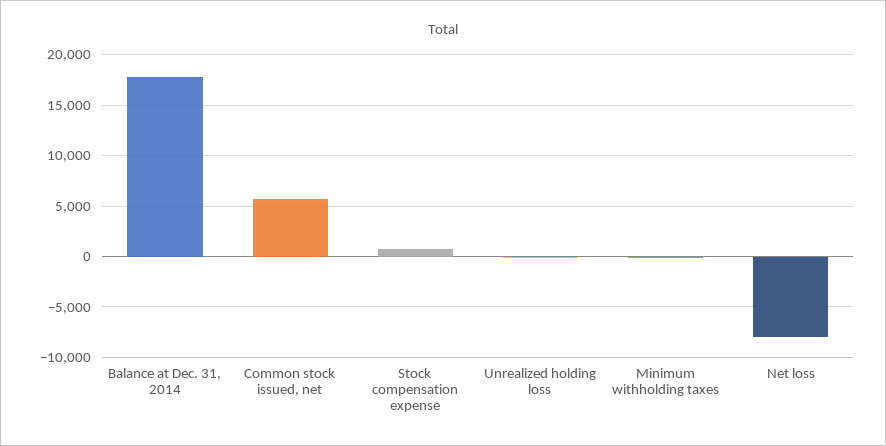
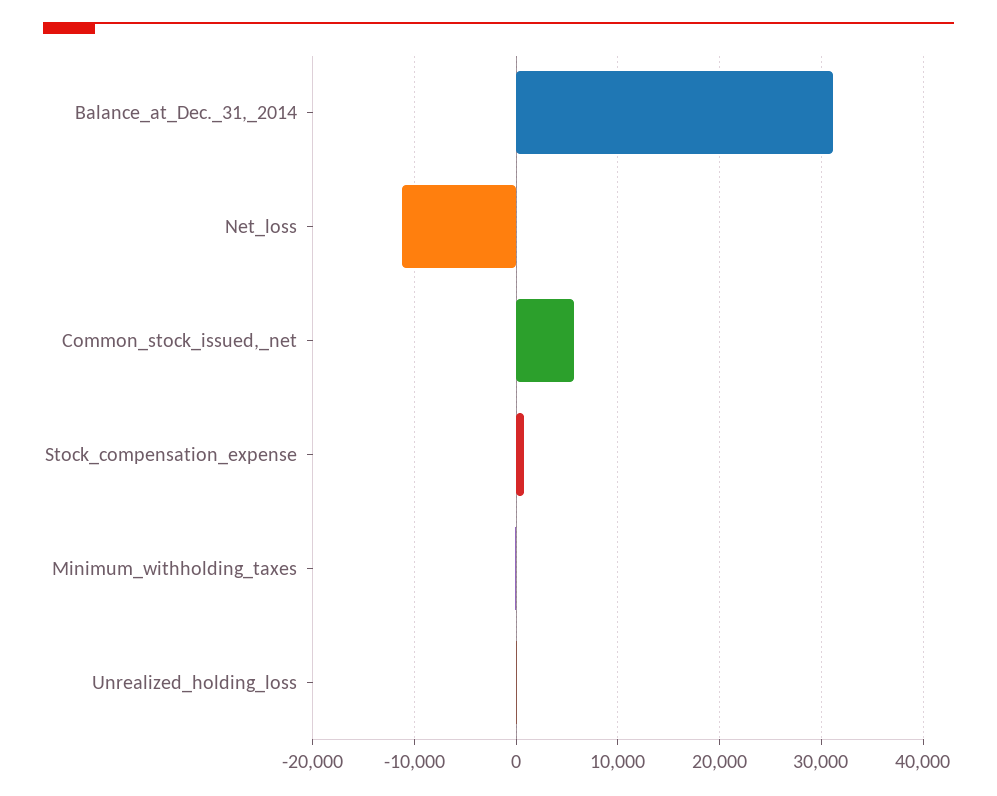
  {
-   "Balance at Dec. 31, 2014": 18000,
+   "Balance at Dec. 31, 2014": 31000,
    "Common stock issued, net": 6000,
    "Stock compensation expense": 1000,
    "Unrealized holding loss": 0,
    "Minimum withholding taxes": 0,
-   "Net loss": -8000
+   "Net loss": -11000
  }

